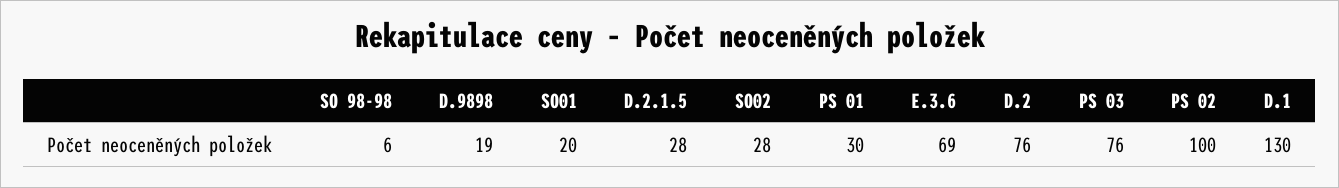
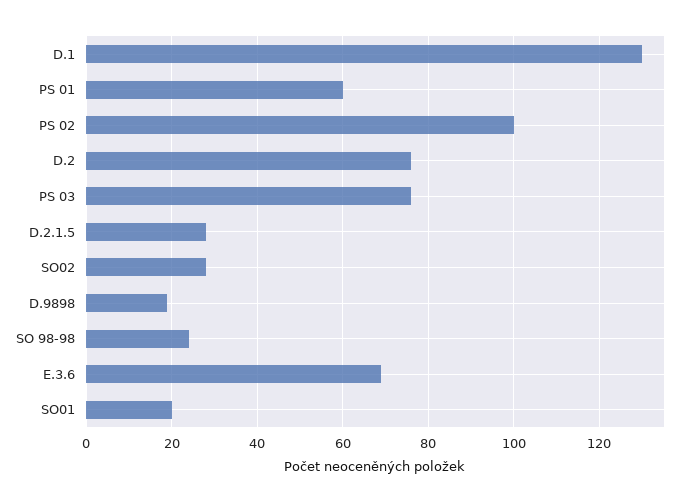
  {
-   "SO 98-98": 6,
+   "SO 98-98": 25,
    "D.9898": 19,
    "SO01": 20,
    "D.2.1.5": 28,
    "SO02": 28,
-   "PS 01": 30,
+   "PS 01": 60,
    "E.3.6": 69,
    "D.2": 76,
    "PS 03": 76,
    "PS 02": 100,
    "D.1": 130
  }

